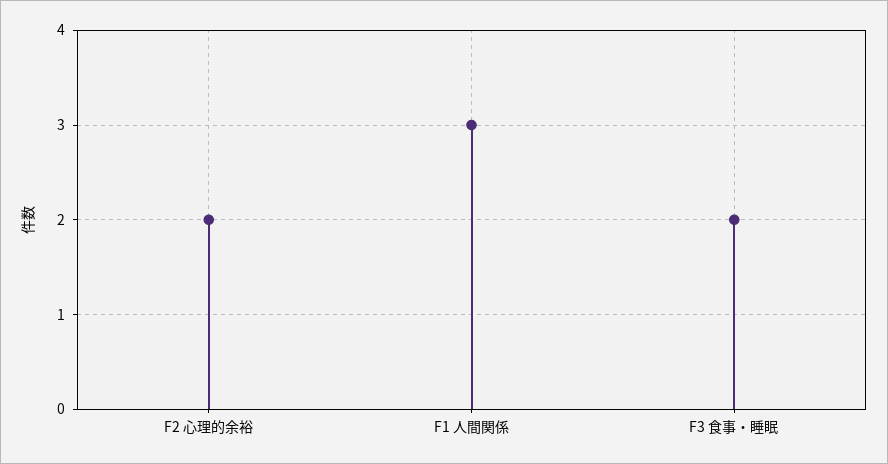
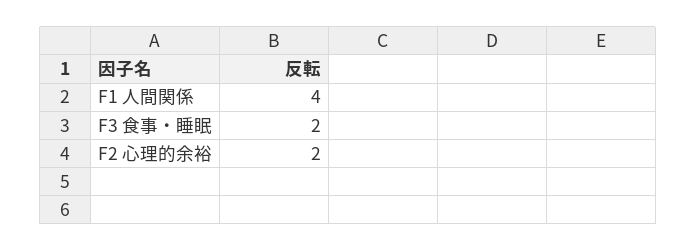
  {
    "F2 心理的余裕": 2,
-   "F1 人間関係": 3,
+   "F1 人間関係": 4,
    "F3 食事・睡眠": 2
  }

